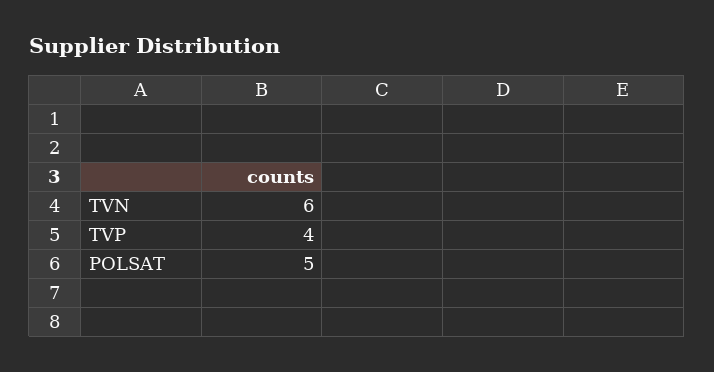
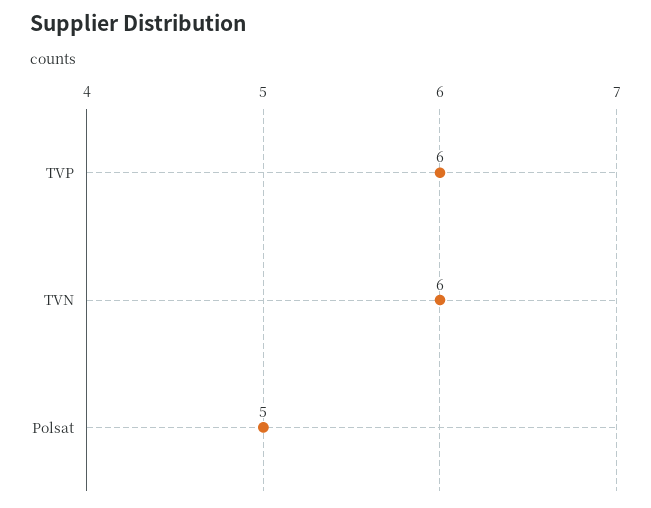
  {
    "TVN": 6,
-   "TVP": 4,
+   "TVP": 6,
    "POLSAT": 5
  }

